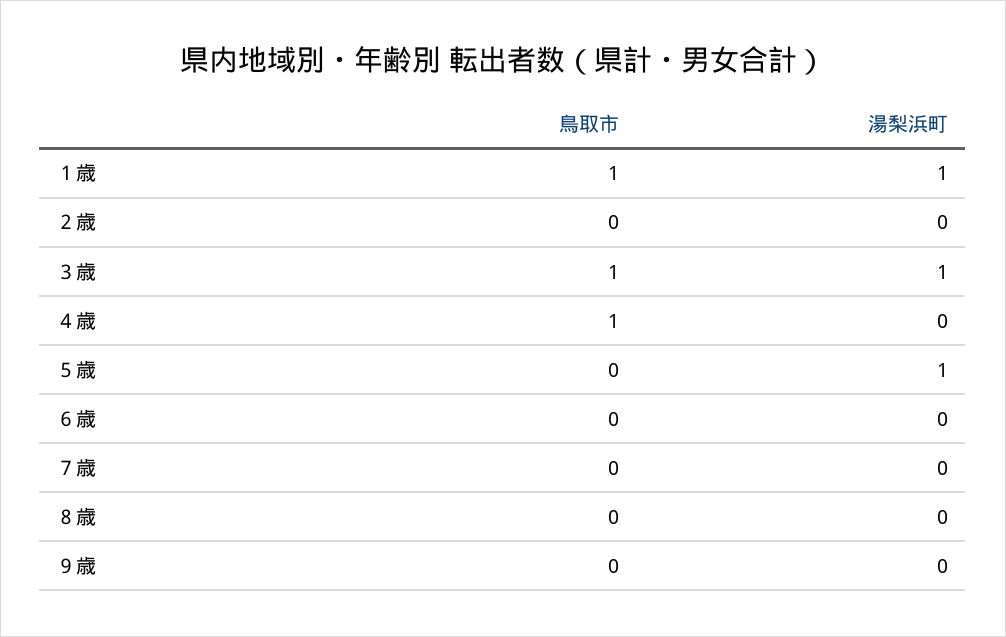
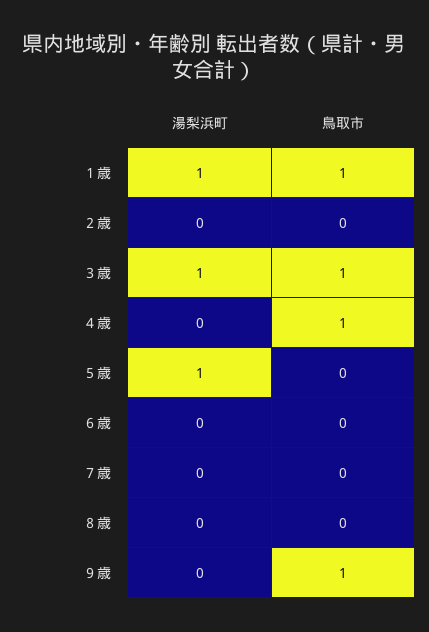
  {
    "鳥取市": {
      "１歳": 1,
      "２歳": 0,
      "３歳": 1,
      "４歳": 1,
      "５歳": 0,
      "６歳": 0,
      "７歳": 0,
      "８歳": 0,
-     "９歳": 0
+     "９歳": 1
    },
    "湯梨浜町": {
      "１歳": 1,
      "２歳": 0,
      "３歳": 1,
      "４歳": 0,
      "５歳": 1,
      "６歳": 0,
      "７歳": 0,
      "８歳": 0,
      "９歳": 0
    }
  }

